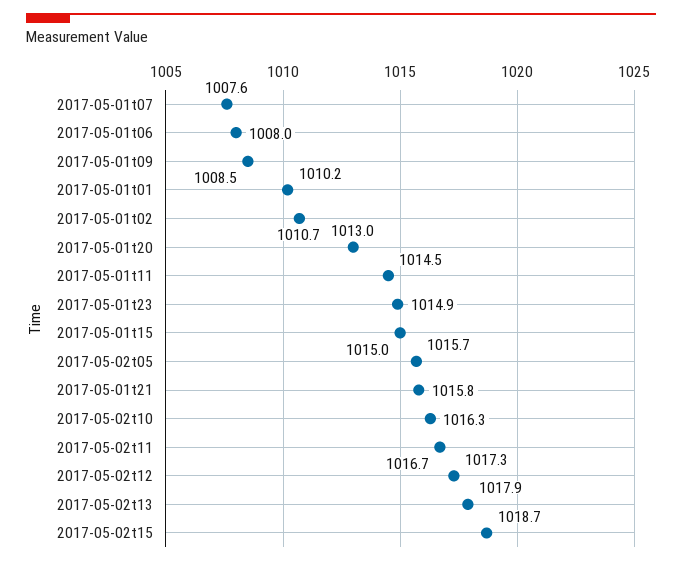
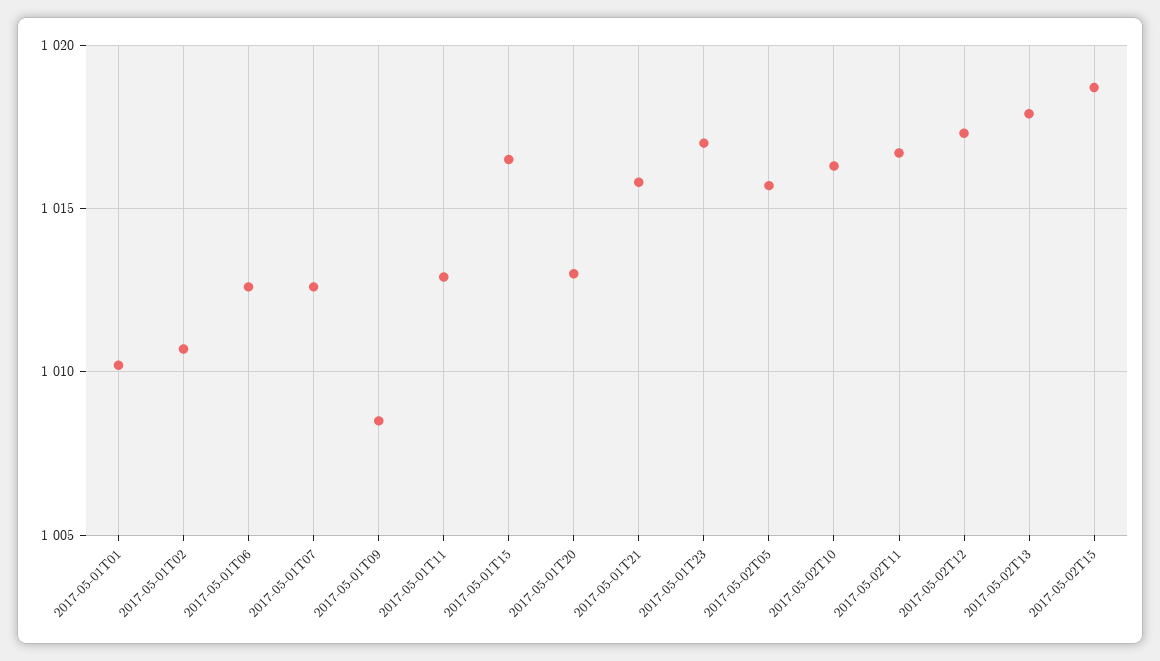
  {
-   "2017-05-01t07": 1007.6,
+   "2017-05-01t07": 1012.5,
-   "2017-05-01t06": 1008,
+   "2017-05-01t06": 1012.5,
    "2017-05-01t09": 1008.5,
    "2017-05-01t01": 1010.2,
    "2017-05-01t02": 1010.7,
    "2017-05-01t20": 1013,
-   "2017-05-01t11": 1014.5,
+   "2017-05-01t11": 1013,
-   "2017-05-01t23": 1014.9,
+   "2017-05-01t23": 1017,
-   "2017-05-01t15": 1015,
+   "2017-05-01t15": 1016.5,
    "2017-05-02t05": 1015.7,
    "2017-05-01t21": 1015.8,
    "2017-05-02t10": 1016.3,
    "2017-05-02t11": 1016.7,
    "2017-05-02t12": 1017.3,
    "2017-05-02t13": 1017.9,
    "2017-05-02t15": 1018.7
  }

